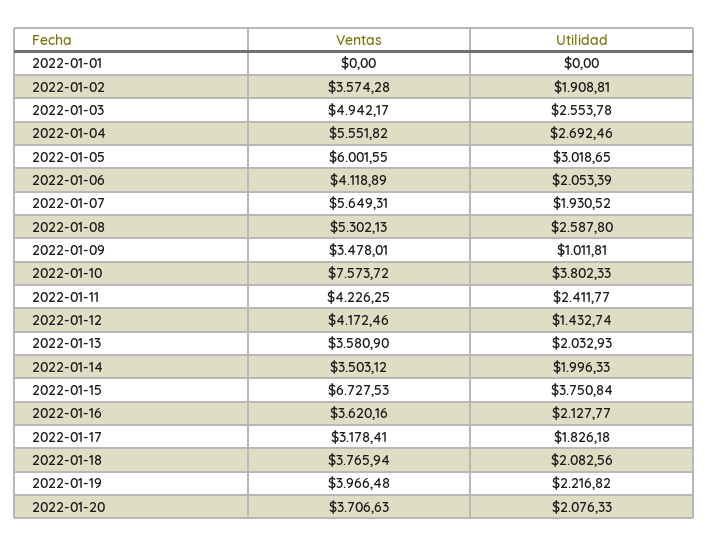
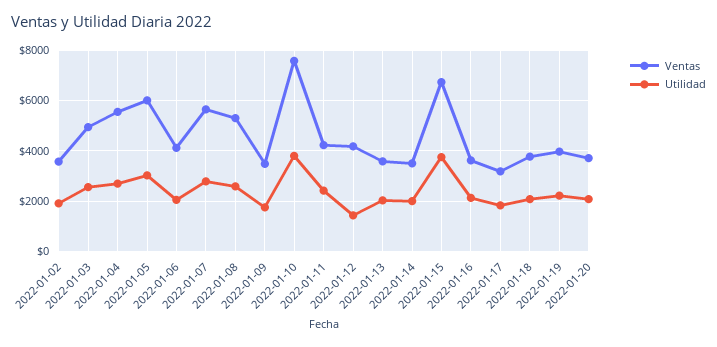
  {
    "Ventas": {
-     "2022-01-01": 0,
      "2022-01-02": 3574.28,
      "2022-01-03": 4942.17,
      "2022-01-04": 5551.82,
      "2022-01-05": 6001.55,
      "2022-01-06": 4118.89,
      "2022-01-07": 5649.31,
      "2022-01-08": 5302.13,
      "2022-01-09": 3478.01,
      "2022-01-10": 7573.72,
      "2022-01-11": 4226.25,
      "2022-01-12": 4172.46,
      "2022-01-13": 3580.9,
      "2022-01-14": 3503.12,
      "2022-01-15": 6727.53,
      "2022-01-16": 3620.16,
      "2022-01-17": 3178.41,
      "2022-01-18": 3765.94,
      "2022-01-19": 3966.48,
      "2022-01-20": 3706.63
    },
    "Utilidad": {
-     "2022-01-01": 0,
      "2022-01-02": 1908.81,
      "2022-01-03": 2553.78,
      "2022-01-04": 2692.46,
      "2022-01-05": 3018.65,
      "2022-01-06": 2053.39,
-     "2022-01-07": 1930.52,
+     "2022-01-07": 2750,
      "2022-01-08": 2587.8,
-     "2022-01-09": 1011.81,
+     "2022-01-09": 1750,
      "2022-01-10": 3802.33,
      "2022-01-11": 2411.77,
      "2022-01-12": 1432.74,
      "2022-01-13": 2032.93,
      "2022-01-14": 1996.33,
      "2022-01-15": 3750.84,
      "2022-01-16": 2127.77,
      "2022-01-17": 1826.18,
      "2022-01-18": 2082.56,
      "2022-01-19": 2216.82,
      "2022-01-20": 2076.33
    }
  }

